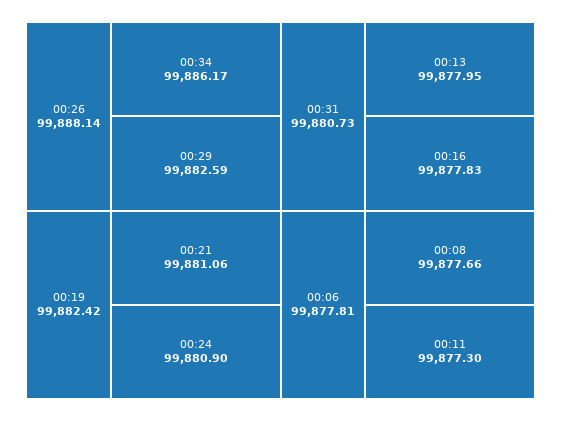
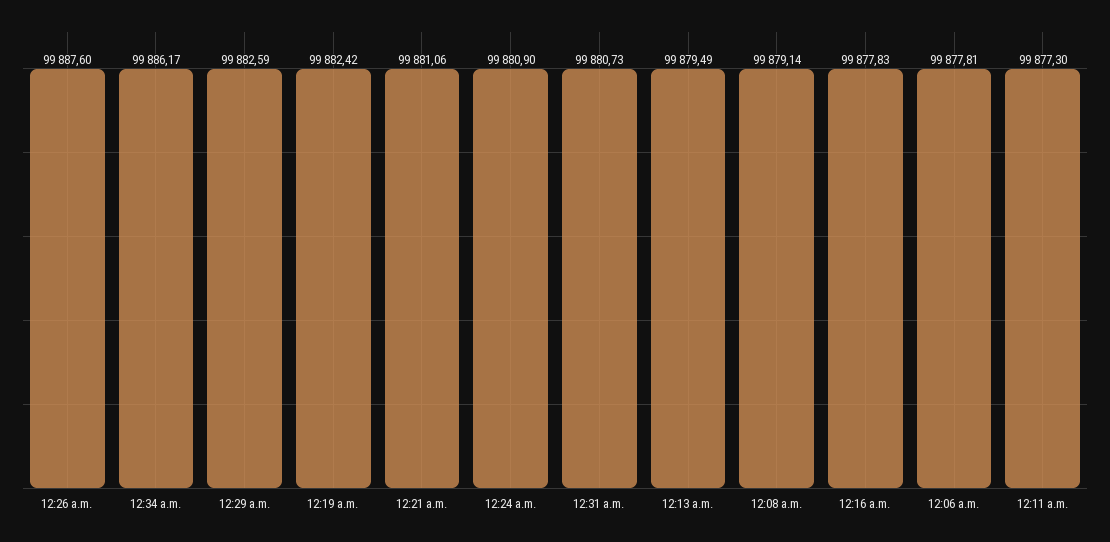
  {
-   "00:26": 99888.14,
+   "00:26": 99887.6,
    "00:34": 99886.17,
    "00:29": 99882.59,
    "00:19": 99882.42,
    "00:21": 99881.06,
    "00:24": 99880.9,
    "00:31": 99880.73,
-   "00:13": 99877.95,
+   "00:13": 99879.49,
    "00:16": 99877.83,
    "00:06": 99877.81,
-   "00:08": 99877.66,
+   "00:08": 99879.14,
    "00:11": 99877.3
  }

